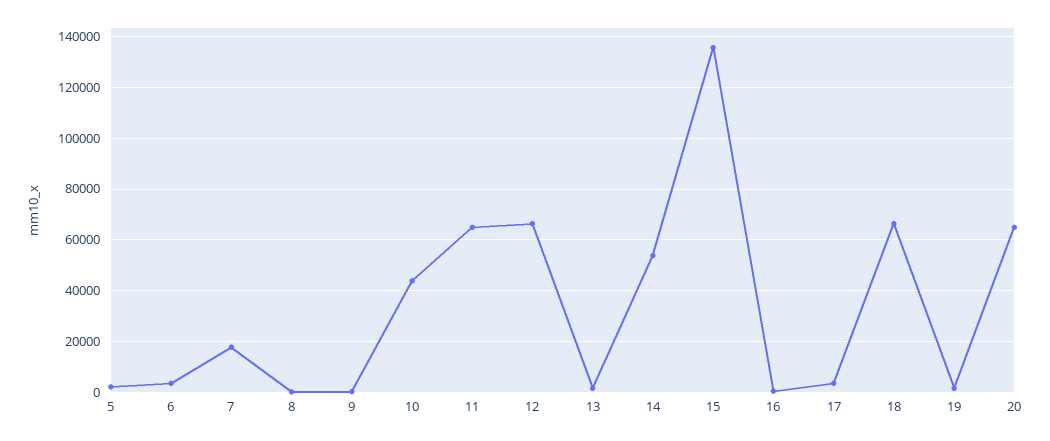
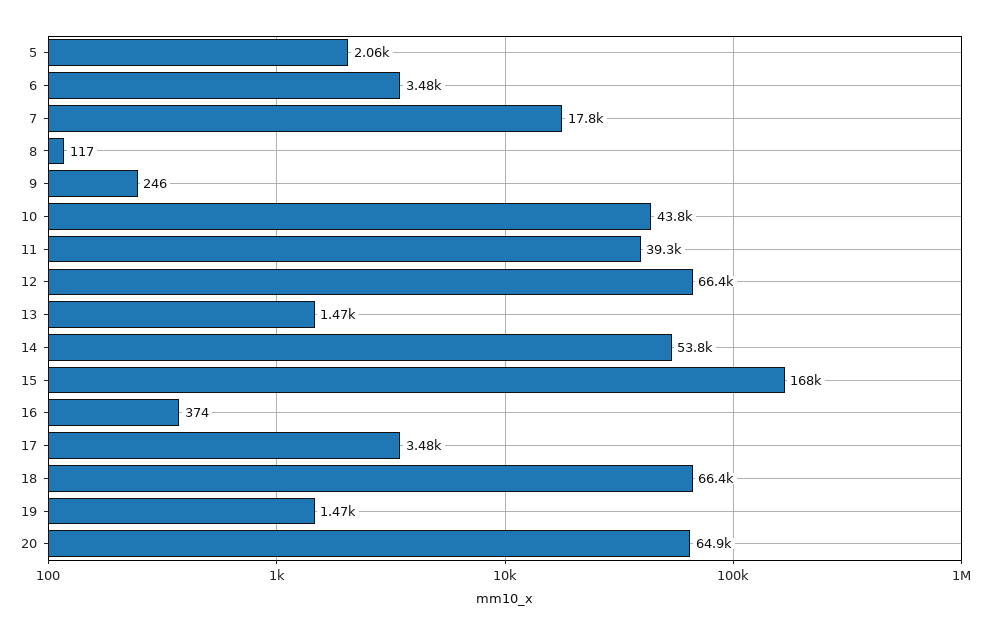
  {
    "5": 2060,
    "6": 3480,
    "7": 17800,
    "8": 117,
    "9": 246,
    "10": 43800,
-   "11": 65000,
+   "11": 39300,
    "12": 66400,
    "13": 1470,
    "14": 53800,
-   "15": 135000,
+   "15": 168000,
    "16": 374,
    "17": 3480,
    "18": 66400,
    "19": 1470,
    "20": 64900
  }

